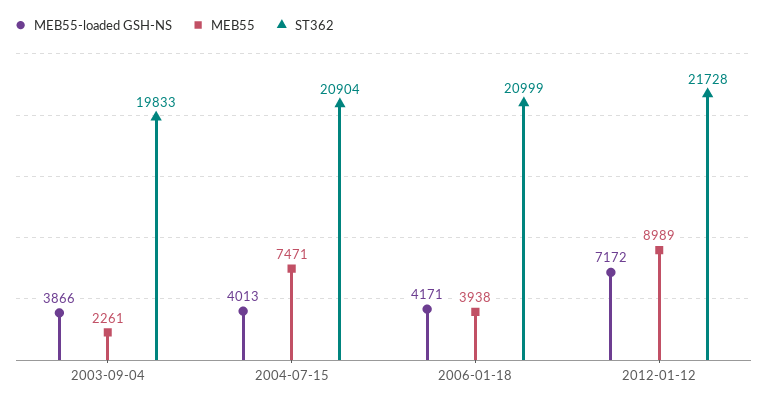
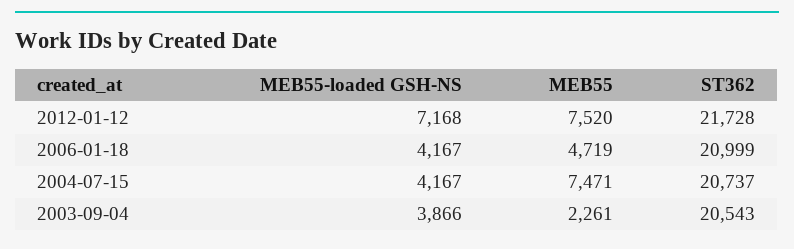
  {
    "MEB55-loaded GSH-NS": {
      "2003-09-04": 3866,
-     "2004-07-15": 4013,
+     "2004-07-15": 4167,
-     "2006-01-18": 4171,
+     "2006-01-18": 4167,
-     "2012-01-12": 7172
+     "2012-01-12": 7168
    },
    "MEB55": {
      "2003-09-04": 2261,
      "2004-07-15": 7471,
-     "2006-01-18": 3938,
+     "2006-01-18": 4719,
-     "2012-01-12": 8989
+     "2012-01-12": 7520
    },
    "ST362": {
-     "2003-09-04": 19833,
+     "2003-09-04": 20543,
-     "2004-07-15": 20904,
+     "2004-07-15": 20737,
      "2006-01-18": 20999,
      "2012-01-12": 21728
    }
  }

